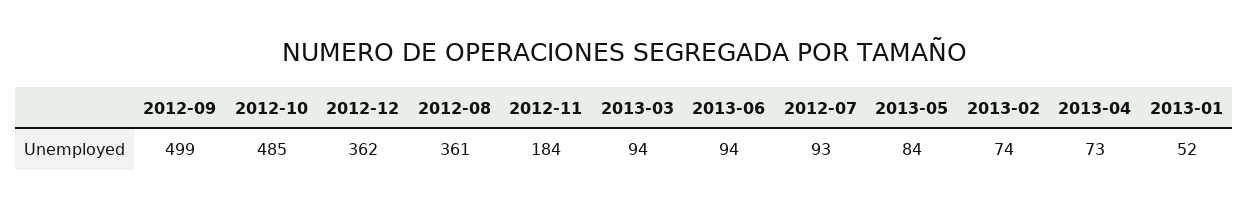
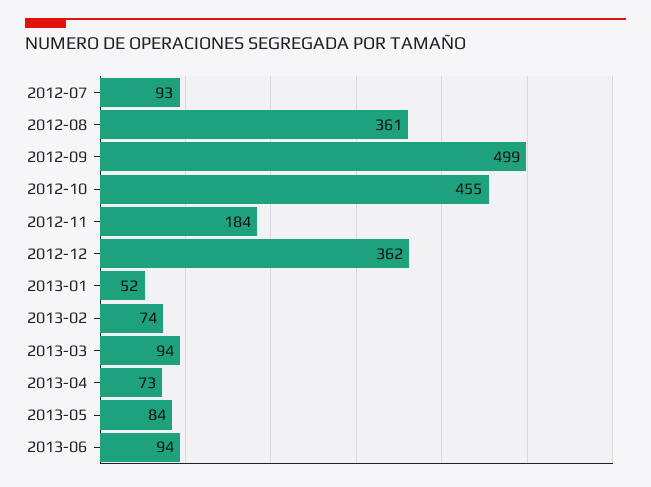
  {
    "2012-09": 499,
-   "2012-10": 485,
+   "2012-10": 455,
    "2012-12": 362,
    "2012-08": 361,
    "2012-11": 184,
    "2013-03": 94,
    "2013-06": 94,
    "2012-07": 93,
    "2013-05": 84,
    "2013-02": 74,
    "2013-04": 73,
    "2013-01": 52
  }

